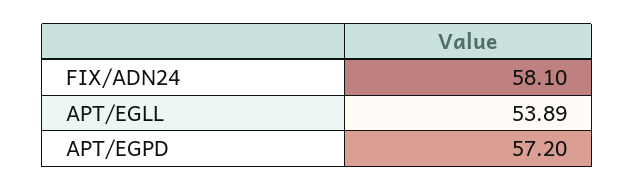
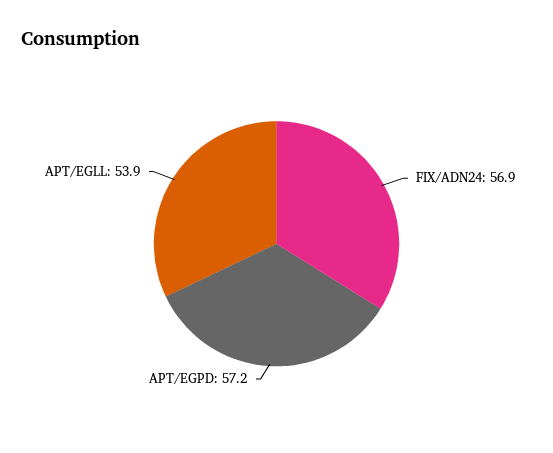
  {
-   "FIX/ADN24": 58.1,
+   "FIX/ADN24": 56.9,
    "APT/EGLL": 53.89,
    "APT/EGPD": 57.2
  }

